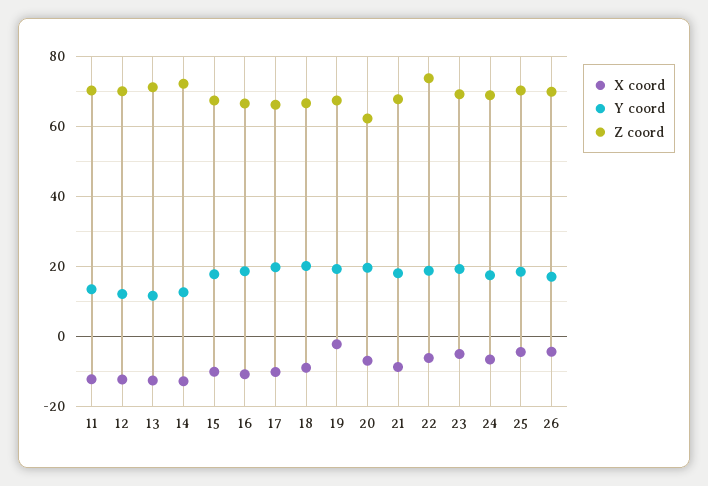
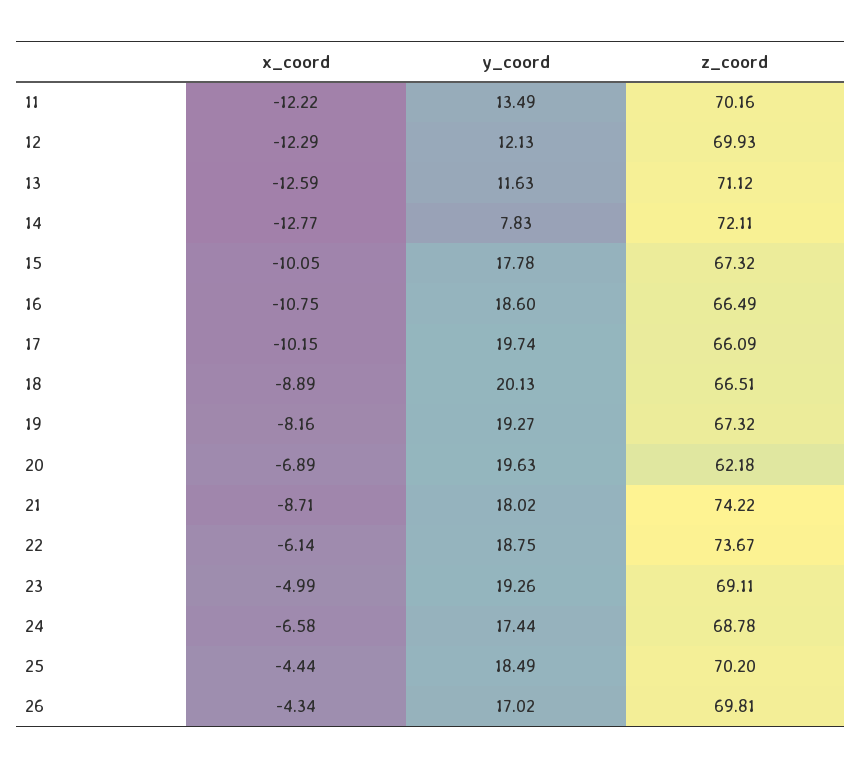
  {
    "X coord": {
      "11": -12.22,
      "12": -12.29,
      "13": -12.59,
      "14": -12.77,
      "15": -10.05,
      "16": -10.75,
      "17": -10.15,
      "18": -8.89,
-     "19": -2,
+     "19": -8.16,
      "20": -6.89,
      "21": -8.71,
      "22": -6.14,
      "23": -4.99,
      "24": -6.58,
      "25": -4.44,
      "26": -4.34
    },
    "Y coord": {
      "11": 13.49,
      "12": 12.13,
      "13": 11.63,
-     "14": 12,
+     "14": 7.83,
      "15": 17.78,
      "16": 18.6,
      "17": 19.74,
      "18": 20.13,
      "19": 19.27,
      "20": 19.63,
      "21": 18.02,
      "22": 18.75,
      "23": 19.26,
      "24": 17.44,
      "25": 18.49,
      "26": 17.02
    },
    "Z coord": {
      "11": 70.16,
      "12": 69.93,
      "13": 71.12,
      "14": 72.11,
      "15": 67.32,
      "16": 66.49,
      "17": 66.09,
      "18": 66.51,
      "19": 67.32,
      "20": 62.18,
-     "21": 68,
+     "21": 74.22,
      "22": 73.67,
      "23": 69.11,
      "24": 68.78,
      "25": 70.2,
      "26": 69.81
    }
  }

